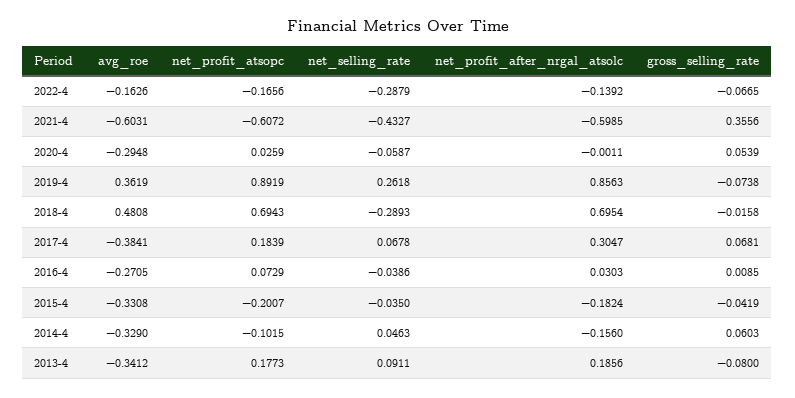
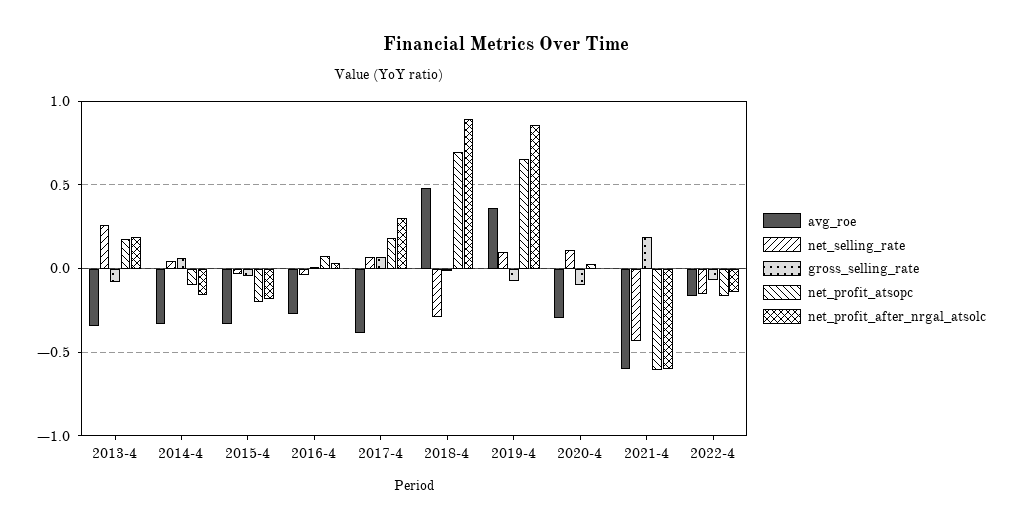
  {
    "avg_roe": {
      "2022-4": -0.1626,
      "2021-4": -0.6031,
      "2020-4": -0.2948,
      "2019-4": 0.3619,
      "2018-4": 0.4808,
      "2017-4": -0.3841,
      "2016-4": -0.2705,
      "2015-4": -0.3308,
      "2014-4": -0.329,
      "2013-4": -0.3412
    },
    "net_profit_atsopc": {
      "2022-4": -0.1656,
      "2021-4": -0.6072,
      "2020-4": 0.0259,
-     "2019-4": 0.8919,
+     "2019-4": 0.65,
      "2018-4": 0.6943,
      "2017-4": 0.1839,
      "2016-4": 0.0729,
      "2015-4": -0.2007,
      "2014-4": -0.1015,
      "2013-4": 0.1773
    },
    "net_selling_rate": {
-     "2022-4": -0.2879,
+     "2022-4": -0.15,
      "2021-4": -0.4327,
-     "2020-4": -0.0587,
+     "2020-4": 0.1,
-     "2019-4": 0.2618,
+     "2019-4": 0.1,
      "2018-4": -0.2893,
      "2017-4": 0.0678,
      "2016-4": -0.0386,
      "2015-4": -0.035,
      "2014-4": 0.0463,
-     "2013-4": 0.0911
+     "2013-4": 0.25
    },
    "net_profit_after_nrgal_atsolc": {
      "2022-4": -0.1392,
      "2021-4": -0.5985,
      "2020-4": -0.0011,
      "2019-4": 0.8563,
-     "2018-4": 0.6954,
+     "2018-4": 0.9,
      "2017-4": 0.3047,
      "2016-4": 0.0303,
      "2015-4": -0.1824,
      "2014-4": -0.156,
      "2013-4": 0.1856
    },
    "gross_selling_rate": {
      "2022-4": -0.0665,
-     "2021-4": 0.3556,
+     "2021-4": 0.2,
-     "2020-4": 0.0539,
+     "2020-4": -0.1,
      "2019-4": -0.0738,
      "2018-4": -0.0158,
      "2017-4": 0.0681,
      "2016-4": 0.0085,
      "2015-4": -0.0419,
      "2014-4": 0.0603,
      "2013-4": -0.08
    }
  }

